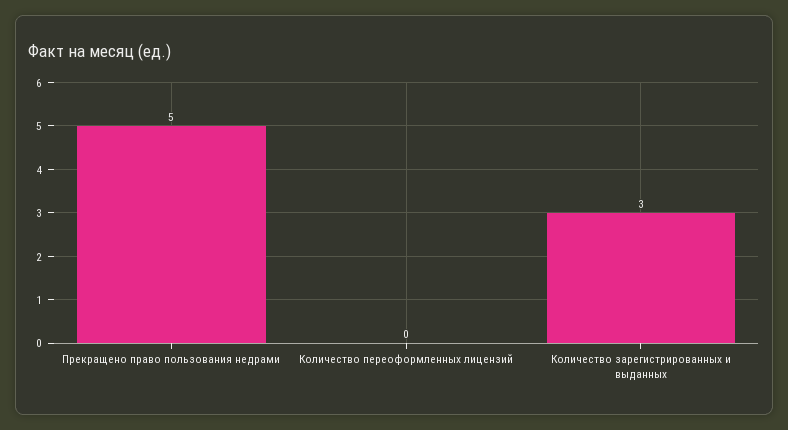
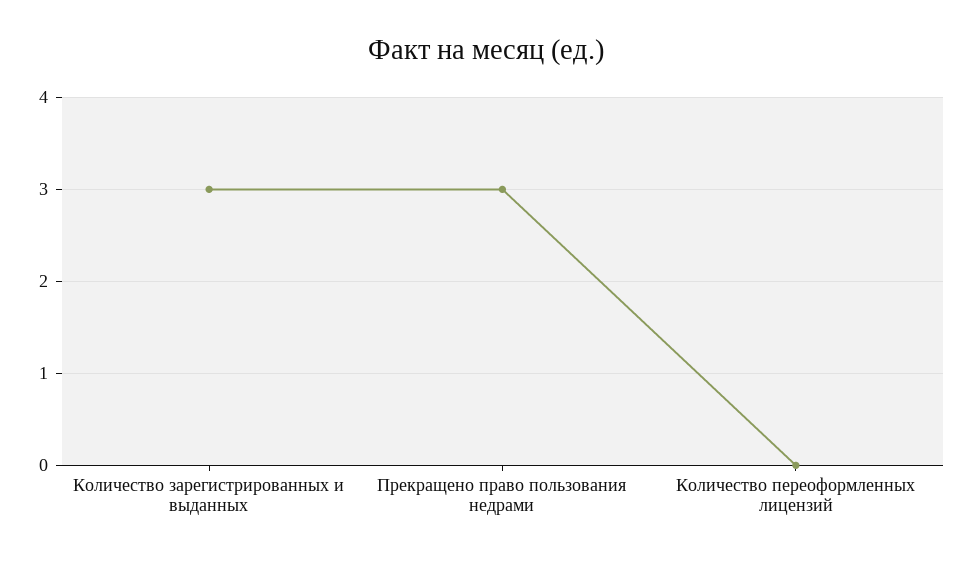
  {
-   "Прекращено право пользования недрами": 5,
+   "Прекращено право пользования недрами": 3,
    "Количество переоформленных лицензий": 0,
    "Количество зарегистрированных и выданных": 3
  }

